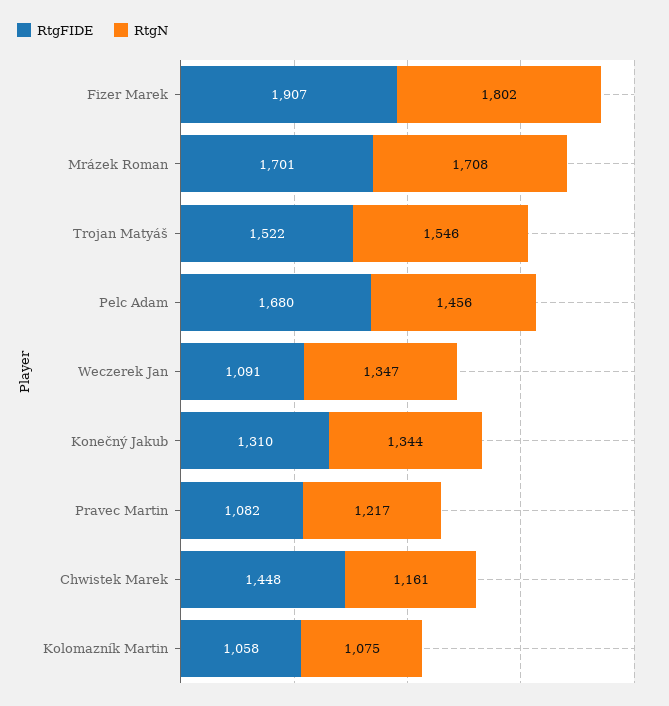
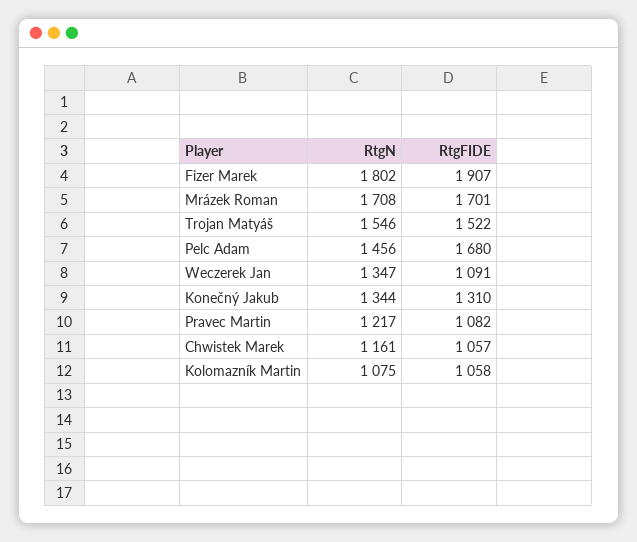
  {
    "RtgFIDE": {
      "Fizer Marek": 1907,
      "Mrázek Roman": 1701,
      "Trojan Matyáš": 1522,
      "Pelc Adam": 1680,
      "Weczerek Jan": 1091,
      "Konečný Jakub": 1310,
      "Pravec Martin": 1082,
-     "Chwistek Marek": 1448,
+     "Chwistek Marek": 1057,
      "Kolomazník Martin": 1058
    },
    "RtgN": {
      "Fizer Marek": 1802,
      "Mrázek Roman": 1708,
      "Trojan Matyáš": 1546,
      "Pelc Adam": 1456,
      "Weczerek Jan": 1347,
      "Konečný Jakub": 1344,
      "Pravec Martin": 1217,
      "Chwistek Marek": 1161,
      "Kolomazník Martin": 1075
    }
  }

